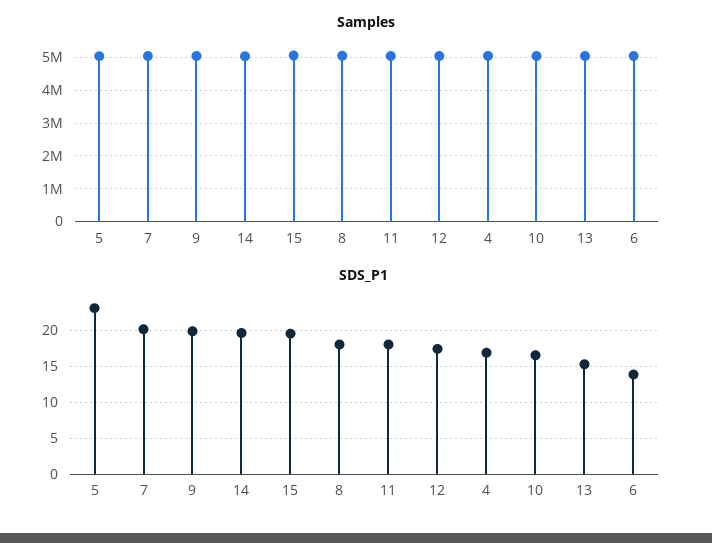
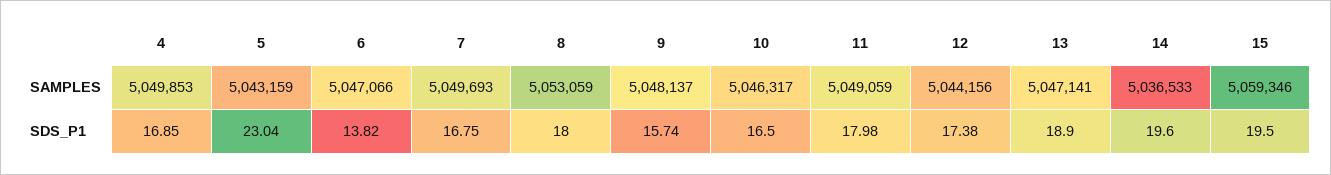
  {
    "Samples": {
      "5": 5043159,
      "7": 5049693,
      "9": 5048137,
      "14": 5036533,
      "15": 5059346,
      "8": 5053059,
      "11": 5049059,
      "12": 5044156,
      "4": 5049853,
      "10": 5046317,
      "13": 5047141,
      "6": 5047066
    },
    "SDS_P1": {
      "5": 23.04,
-     "7": 20,
+     "7": 16.75,
-     "9": 20,
+     "9": 15.74,
      "14": 19.6,
      "15": 19.5,
      "8": 18,
      "11": 17.98,
      "12": 17.38,
      "4": 16.85,
      "10": 16.5,
-     "13": 15,
+     "13": 18.9,
      "6": 13.82
    }
  }

